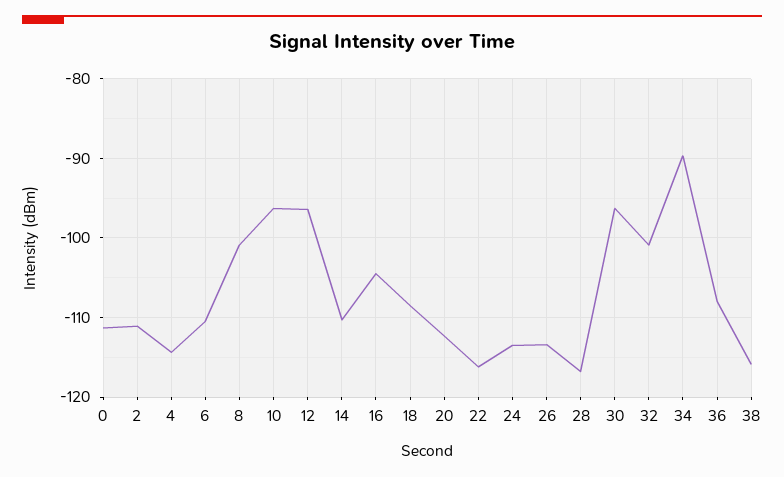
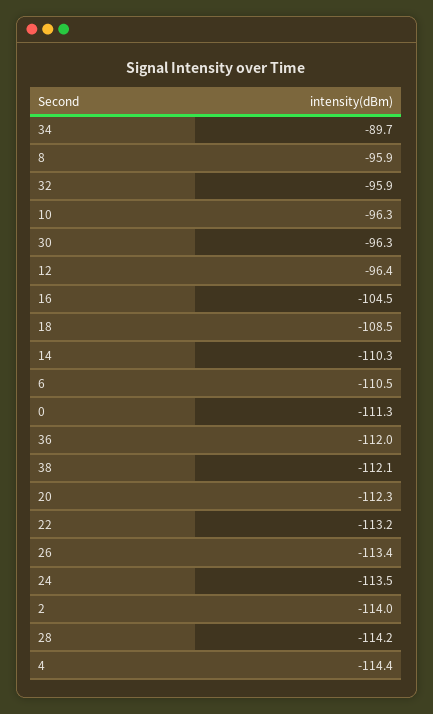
  {
    "0": -111.3,
-   "2": -111,
+   "2": -114,
    "4": -114.4,
    "6": -110.5,
-   "8": -101,
+   "8": -95.9,
    "10": -96.3,
    "12": -96.4,
    "14": -110.3,
    "16": -104.5,
    "18": -108.5,
    "20": -112.3,
-   "22": -116,
+   "22": -113.2,
    "24": -113.5,
    "26": -113.4,
-   "28": -117,
+   "28": -114.2,
    "30": -96.3,
-   "32": -101,
+   "32": -95.9,
    "34": -89.7,
-   "36": -108,
+   "36": -112,
-   "38": -116
+   "38": -112.1
  }

